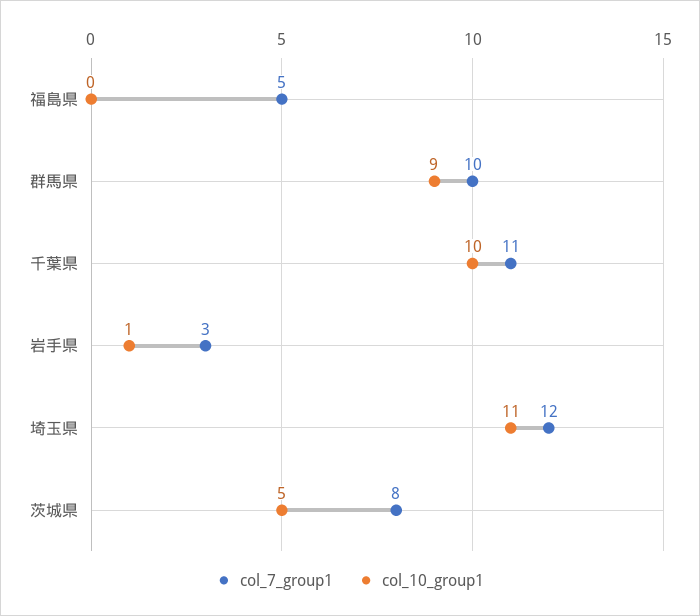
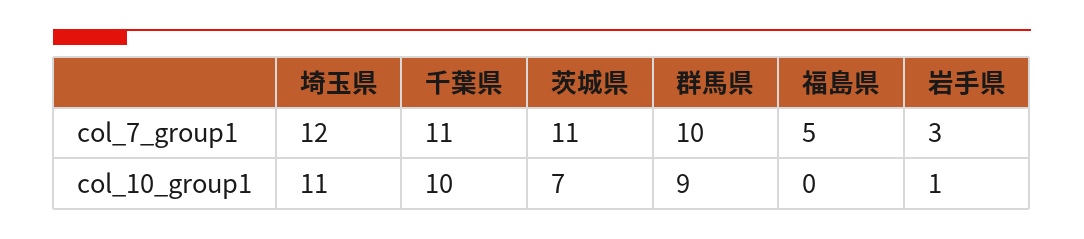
  {
    "col_7_group1": {
      "福島県": 5,
      "群馬県": 10,
      "千葉県": 11,
      "岩手県": 3,
      "埼玉県": 12,
-     "茨城県": 8
+     "茨城県": 11
    },
    "col_10_group1": {
      "福島県": 0,
      "群馬県": 9,
      "千葉県": 10,
      "岩手県": 1,
      "埼玉県": 11,
-     "茨城県": 5
+     "茨城県": 7
    }
  }

